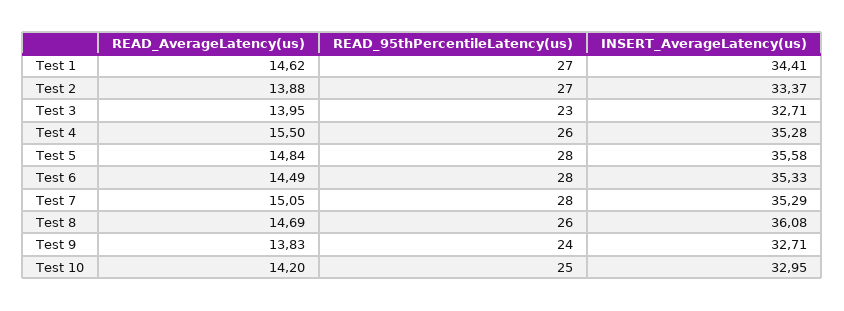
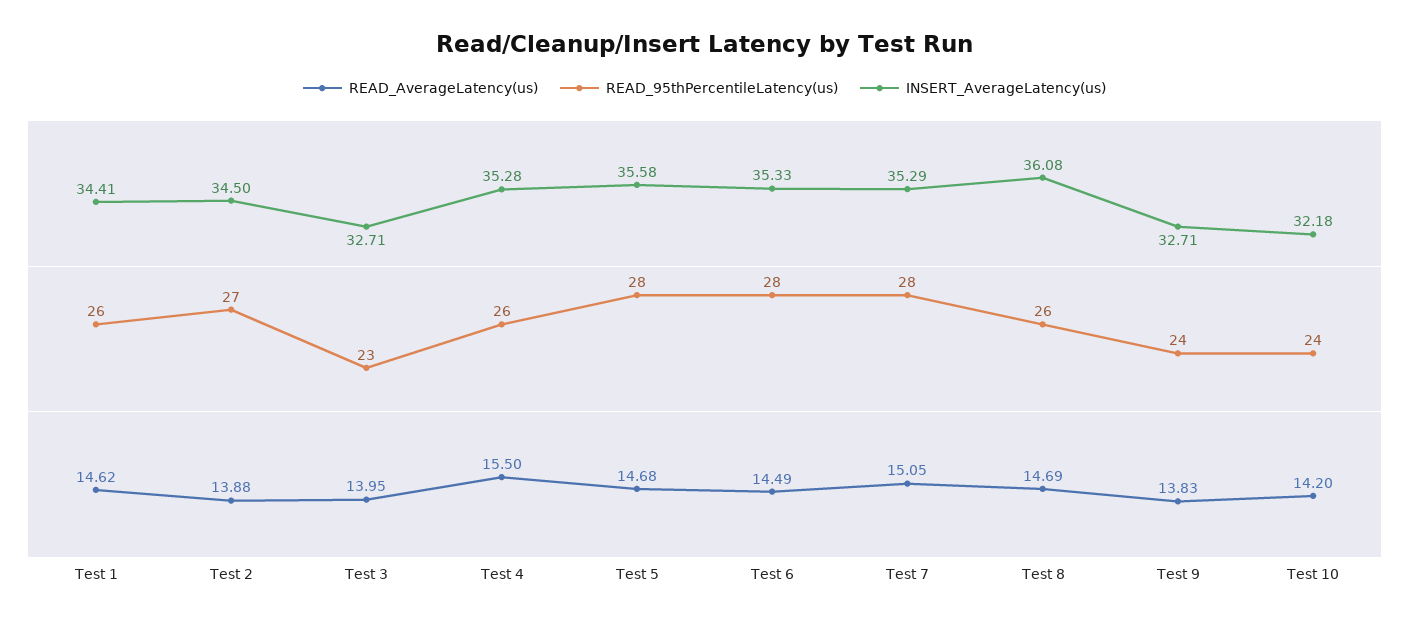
  {
    "READ_AverageLatency(us)": {
      "Test 1": 14.62,
      "Test 2": 13.88,
      "Test 3": 13.95,
      "Test 4": 15.5,
-     "Test 5": 14.84,
+     "Test 5": 14.68,
      "Test 6": 14.49,
      "Test 7": 15.05,
      "Test 8": 14.69,
      "Test 9": 13.83,
      "Test 10": 14.2
    },
    "READ_95thPercentileLatency(us)": {
-     "Test 1": 27,
+     "Test 1": 26,
      "Test 2": 27,
      "Test 3": 23,
      "Test 4": 26,
      "Test 5": 28,
      "Test 6": 28,
      "Test 7": 28,
      "Test 8": 26,
      "Test 9": 24,
-     "Test 10": 25
+     "Test 10": 24
    },
    "INSERT_AverageLatency(us)": {
      "Test 1": 34.41,
-     "Test 2": 33.37,
+     "Test 2": 34.5,
      "Test 3": 32.71,
      "Test 4": 35.28,
      "Test 5": 35.58,
      "Test 6": 35.33,
      "Test 7": 35.29,
      "Test 8": 36.08,
      "Test 9": 32.71,
-     "Test 10": 32.95
+     "Test 10": 32.18
    }
  }

